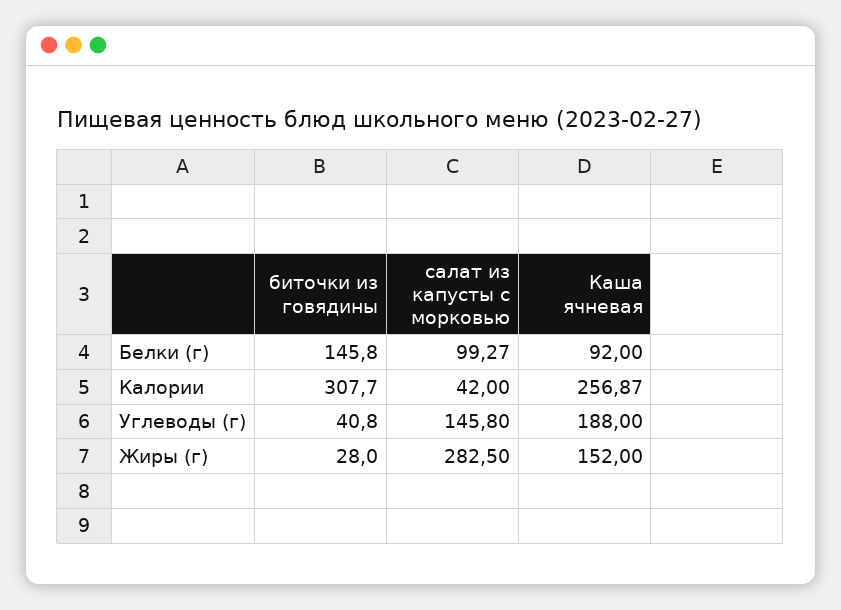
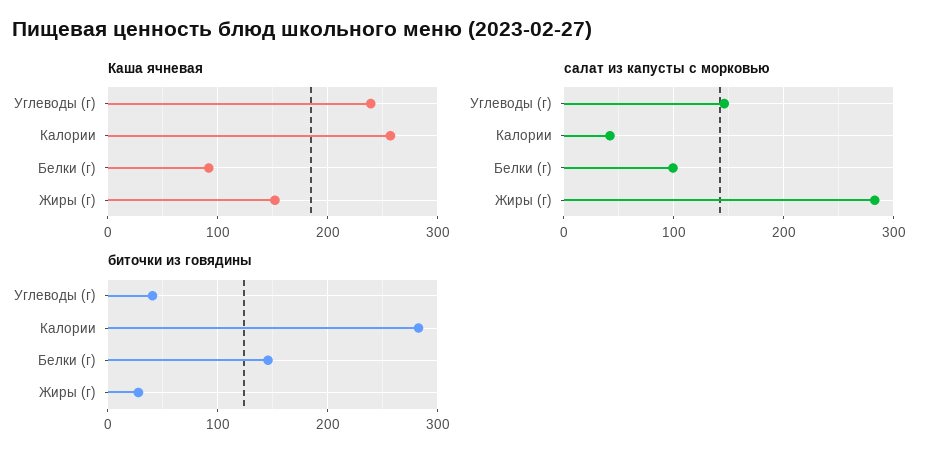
  {
    "биточки из говядины": {
      "Белки (г)": 145.8,
-     "Калории": 307.7,
+     "Калории": 280,
      "Углеводы (г)": 40.8,
      "Жиры (г)": 28
    },
    "салат из капусты с морковью": {
      "Белки (г)": 99.27,
      "Калории": 42,
      "Углеводы (г)": 145.8,
      "Жиры (г)": 282.5
    },
    "Каша ячневая": {
      "Белки (г)": 92,
      "Калории": 256.87,
-     "Углеводы (г)": 188,
+     "Углеводы (г)": 240,
      "Жиры (г)": 152
    }
  }

